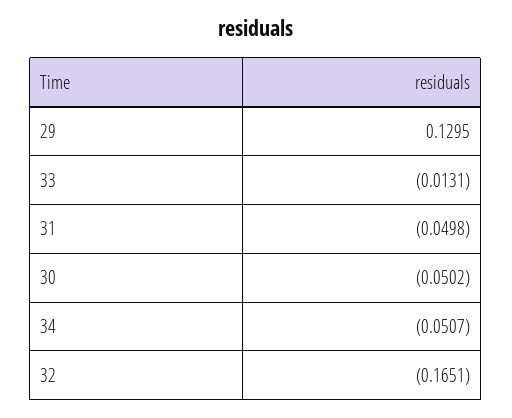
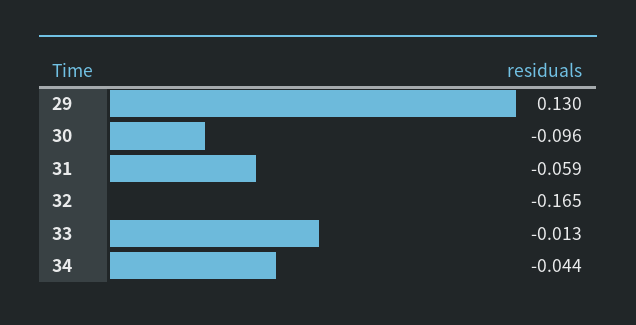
  {
    "29": 0.1295,
    "33": -0.0131,
-   "31": -0.0498,
+   "31": -0.059,
-   "30": -0.0502,
+   "30": -0.096,
-   "34": -0.0507,
+   "34": -0.044,
    "32": -0.1651
  }

